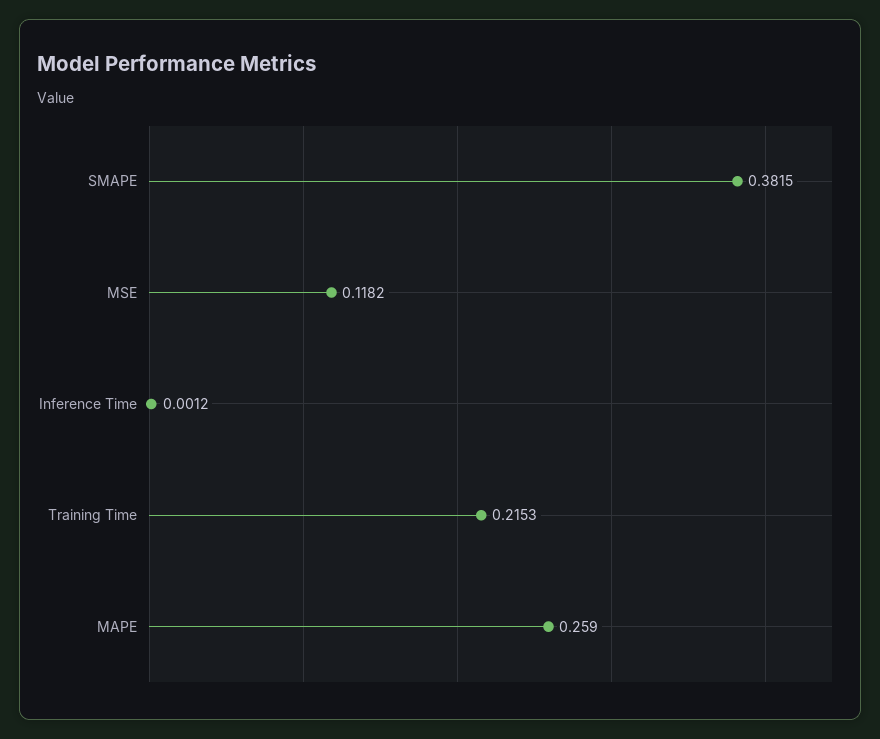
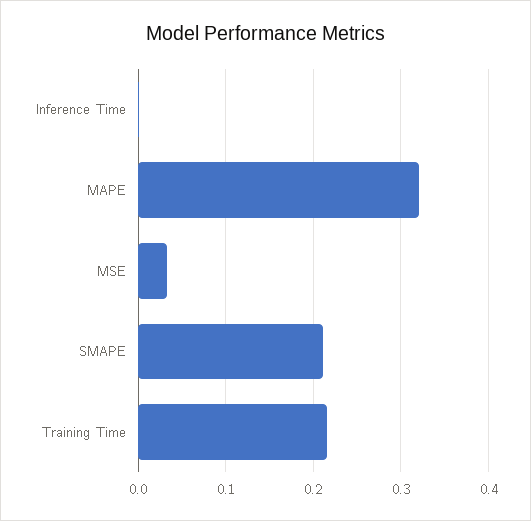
  {
-   "SMAPE": 0.3815,
+   "SMAPE": 0.21,
-   "MSE": 0.1182,
+   "MSE": 0.03,
    "Inference Time": 0.0012,
    "Training Time": 0.2153,
-   "MAPE": 0.259
+   "MAPE": 0.32
  }

